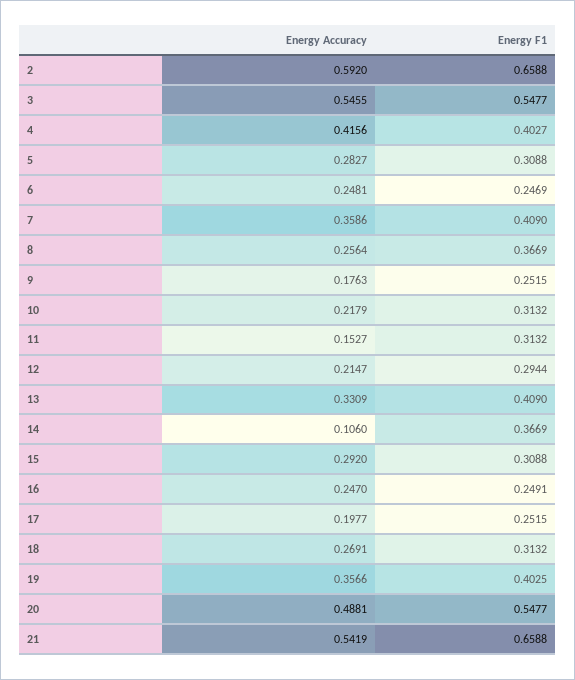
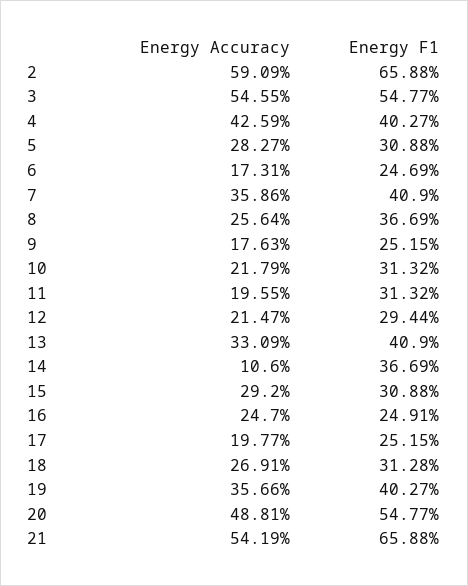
  {
    "Energy Accuracy": {
-     "2": 0.592,
+     "2": 0.5909,
      "3": 0.5455,
-     "4": 0.4156,
+     "4": 0.4259,
      "5": 0.2827,
-     "6": 0.2481,
+     "6": 0.1731,
      "7": 0.3586,
      "8": 0.2564,
      "9": 0.1763,
      "10": 0.2179,
-     "11": 0.1527,
+     "11": 0.1955,
      "12": 0.2147,
      "13": 0.3309,
      "14": 0.106,
      "15": 0.292,
      "16": 0.247,
      "17": 0.1977,
      "18": 0.2691,
      "19": 0.3566,
      "20": 0.4881,
      "21": 0.5419
    },
    "Energy F1": {
      "2": 0.6588,
      "3": 0.5477,
      "4": 0.4027,
      "5": 0.3088,
      "6": 0.2469,
      "7": 0.409,
      "8": 0.3669,
      "9": 0.2515,
      "10": 0.3132,
      "11": 0.3132,
      "12": 0.2944,
      "13": 0.409,
      "14": 0.3669,
      "15": 0.3088,
      "16": 0.2491,
      "17": 0.2515,
-     "18": 0.3132,
+     "18": 0.3128,
-     "19": 0.4025,
+     "19": 0.4027,
      "20": 0.5477,
      "21": 0.6588
    }
  }

